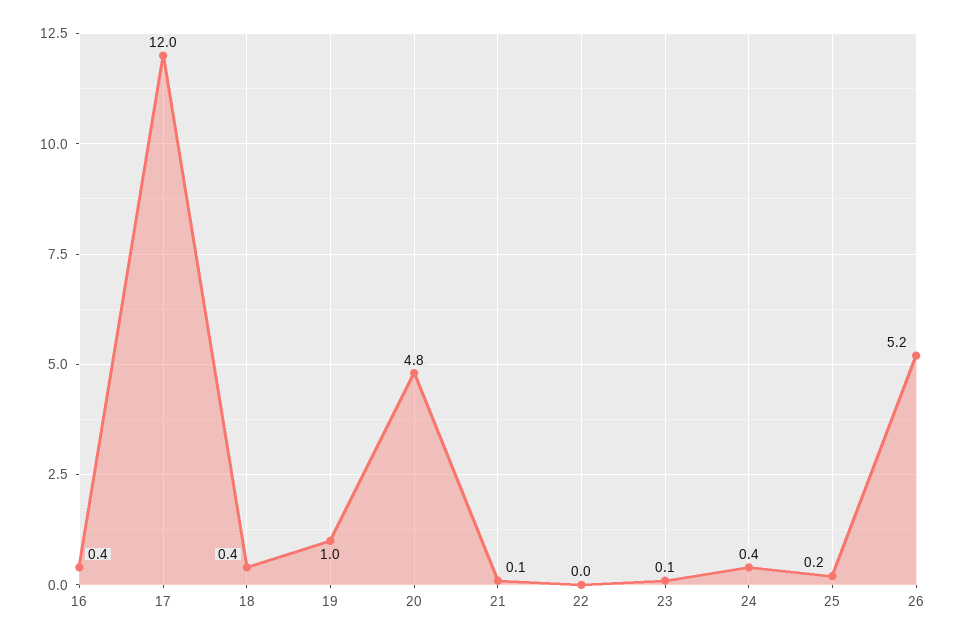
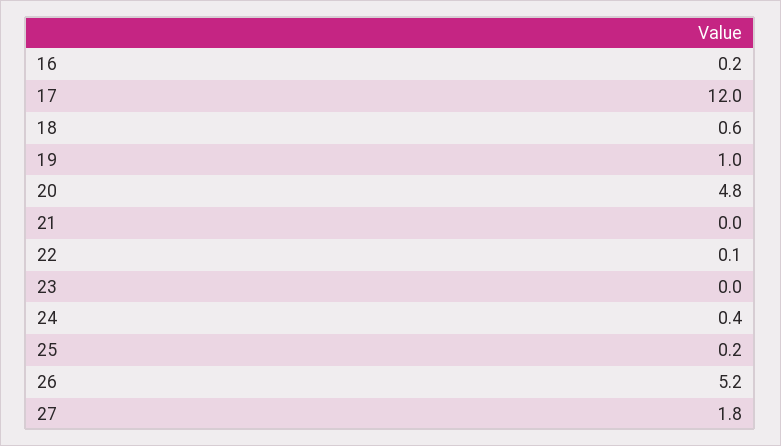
  {
-   "16": 0.4,
+   "16": 0.2,
    "17": 12,
-   "18": 0.4,
+   "18": 0.6,
    "19": 1,
    "20": 4.8,
-   "21": 0.1,
+   "21": 0,
-   "22": 0,
+   "22": 0.1,
-   "23": 0.1,
+   "23": 0,
    "24": 0.4,
    "25": 0.2,
-   "26": 5.2
+   "26": 5.2,
+   "27": 1.8
  }

